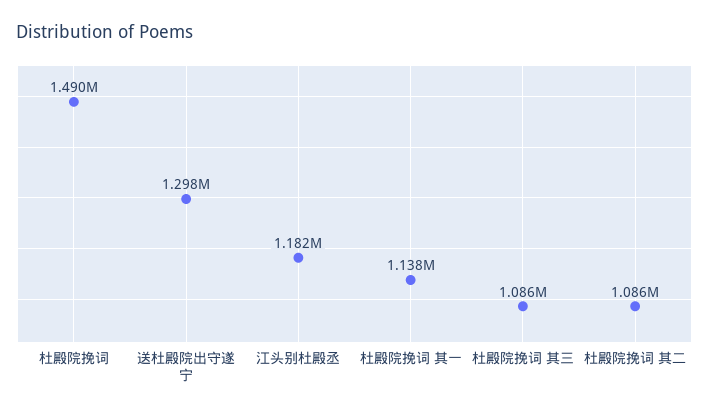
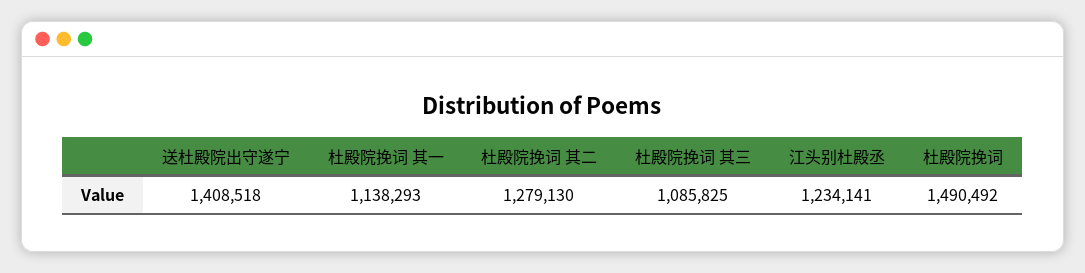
  {
    "杜殿院挽词": 1490492,
-   "送杜殿院出守遂宁": 1298000,
+   "送杜殿院出守遂宁": 1408518,
-   "江头别杜殿丞": 1182000,
+   "江头别杜殿丞": 1234141,
    "杜殿院挽词 其一": 1138293,
    "杜殿院挽词 其三": 1085825,
-   "杜殿院挽词 其二": 1086000
+   "杜殿院挽词 其二": 1279130
  }

